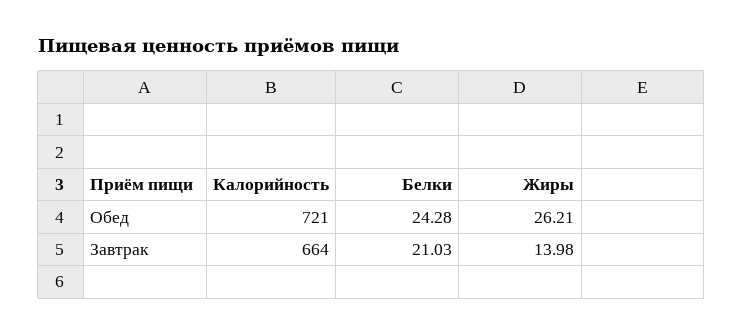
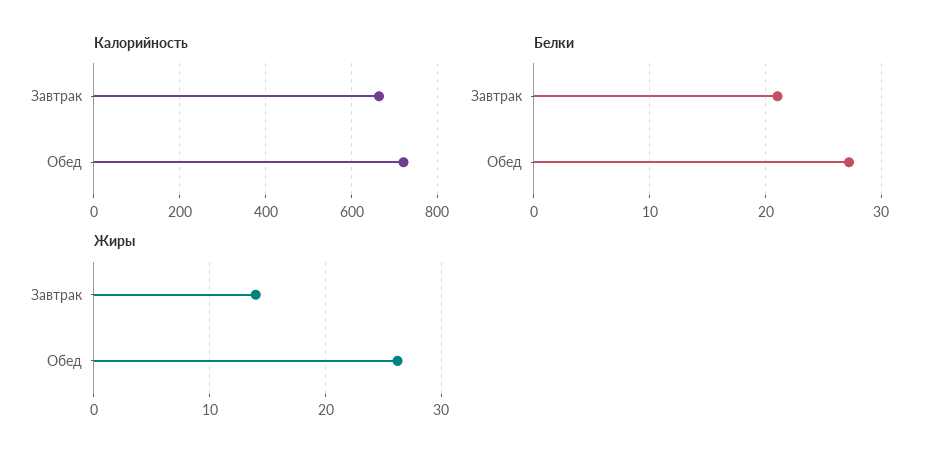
  {
    "Калорийность": {
      "Обед": 721,
      "Завтрак": 664
    },
    "Белки": {
-     "Обед": 24.28,
+     "Обед": 27,
      "Завтрак": 21.03
    },
    "Жиры": {
      "Обед": 26.21,
      "Завтрак": 13.98
    }
  }

